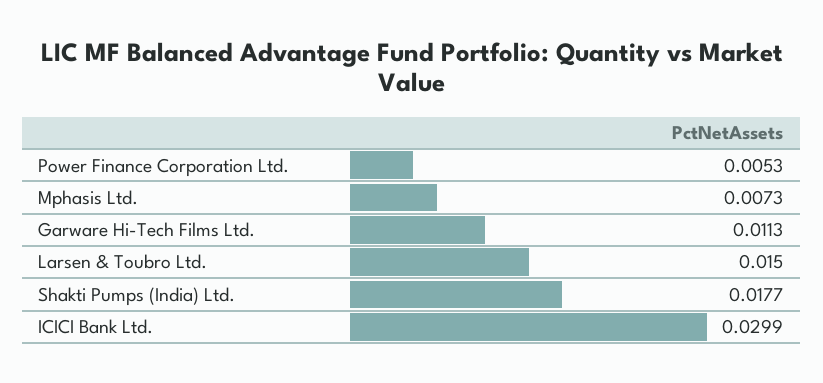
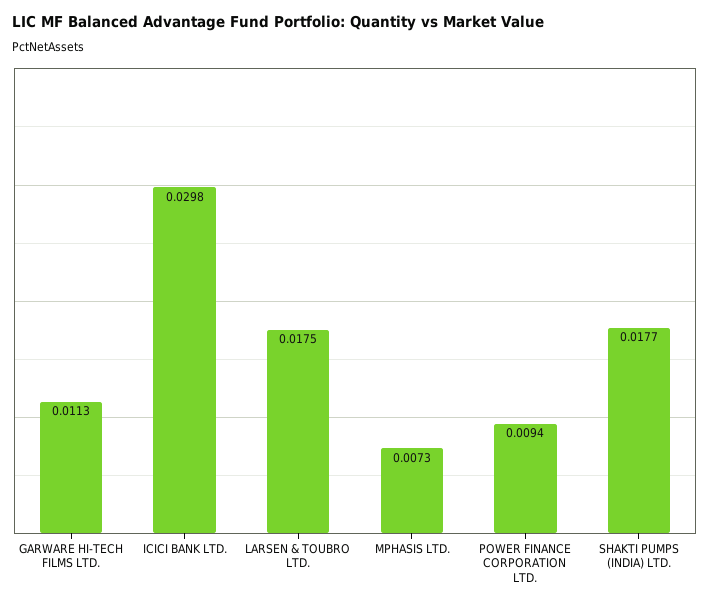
  {
-   "Power Finance Corporation Ltd.": 0.0053,
+   "Power Finance Corporation Ltd.": 0.0094,
    "Mphasis Ltd.": 0.0073,
    "Garware Hi-Tech Films Ltd.": 0.0113,
-   "Larsen & Toubro Ltd.": 0.015,
+   "Larsen & Toubro Ltd.": 0.0175,
    "Shakti Pumps (India) Ltd.": 0.0177,
-   "ICICI Bank Ltd.": 0.0299
+   "ICICI Bank Ltd.": 0.0298
  }

